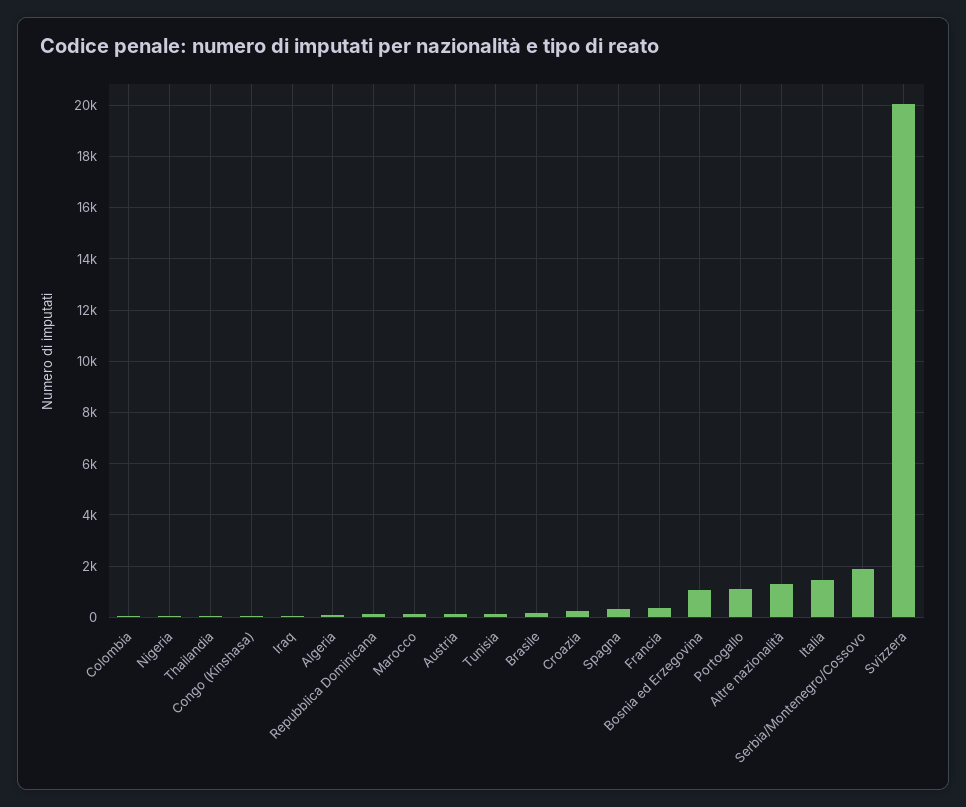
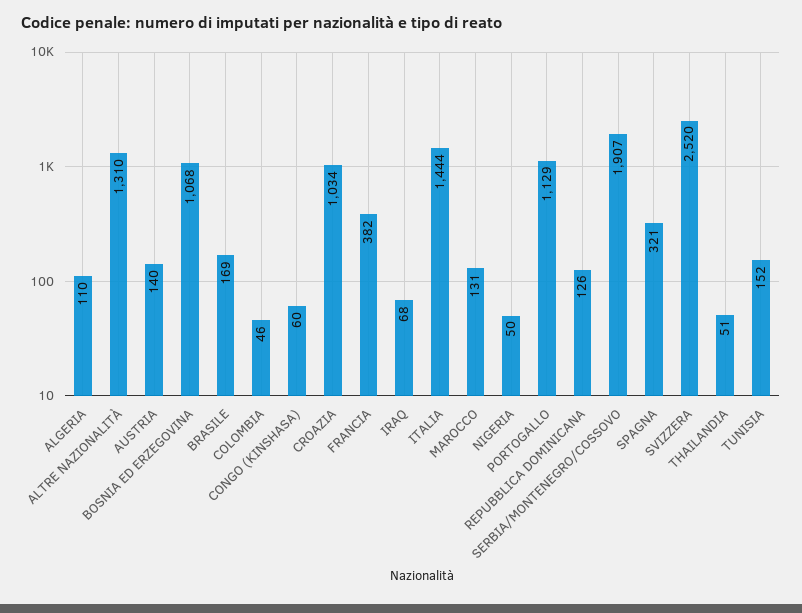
  {
    "Colombia": 46,
    "Nigeria": 50,
    "Thailandia": 51,
    "Congo (Kinshasa)": 60,
    "Iraq": 68,
    "Algeria": 110,
    "Repubblica Dominicana": 126,
    "Marocco": 131,
    "Austria": 140,
    "Tunisia": 152,
    "Brasile": 169,
-   "Croazia": 250,
+   "Croazia": 1034,
    "Spagna": 321,
    "Francia": 382,
    "Bosnia ed Erzegovina": 1068,
    "Portogallo": 1129,
    "Altre nazionalità": 1310,
    "Italia": 1444,
    "Serbia/Montenegro/Cossovo": 1907,
-   "Svizzera": 20000
+   "Svizzera": 2520
  }

